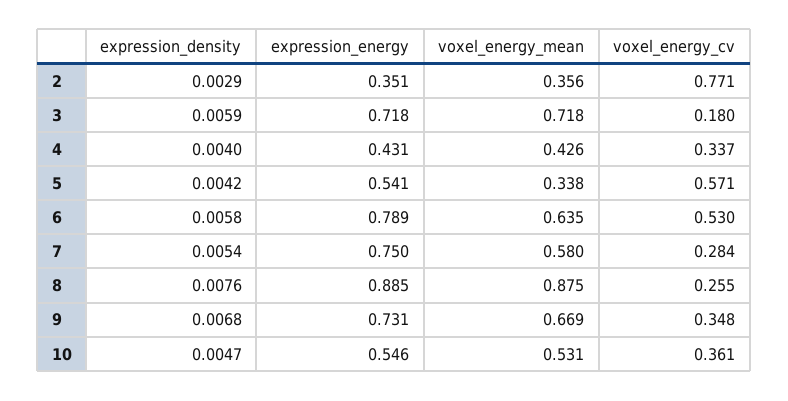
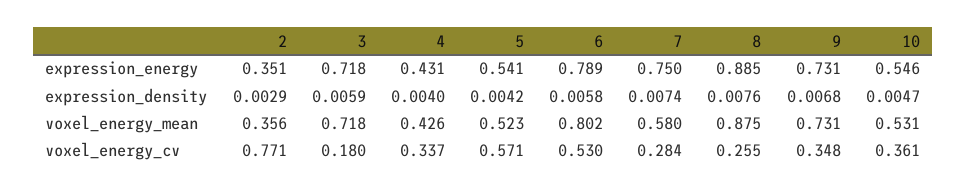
  {
    "expression_density": {
      "2": 0.0029,
      "3": 0.0059,
      "4": 0.004,
      "5": 0.0042,
      "6": 0.0058,
-     "7": 0.0054,
+     "7": 0.0074,
      "8": 0.0076,
      "9": 0.0068,
      "10": 0.0047
    },
    "expression_energy": {
      "2": 0.351,
      "3": 0.718,
      "4": 0.431,
      "5": 0.541,
      "6": 0.789,
      "7": 0.75,
      "8": 0.885,
      "9": 0.731,
      "10": 0.546
    },
    "voxel_energy_mean": {
      "2": 0.356,
      "3": 0.718,
      "4": 0.426,
-     "5": 0.338,
+     "5": 0.523,
-     "6": 0.635,
+     "6": 0.802,
      "7": 0.58,
      "8": 0.875,
-     "9": 0.669,
+     "9": 0.731,
      "10": 0.531
    },
    "voxel_energy_cv": {
      "2": 0.771,
      "3": 0.18,
      "4": 0.337,
      "5": 0.571,
      "6": 0.53,
      "7": 0.284,
      "8": 0.255,
      "9": 0.348,
      "10": 0.361
    }
  }

